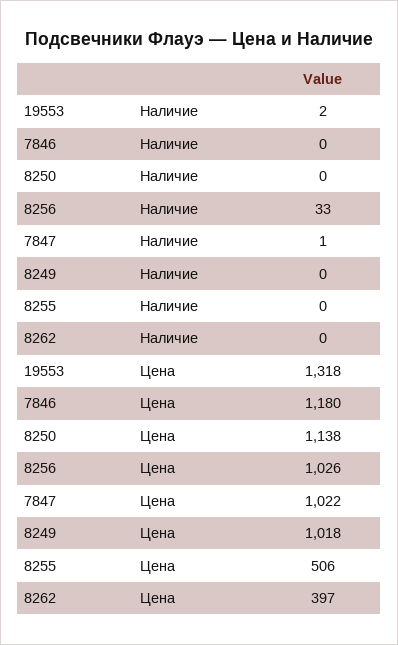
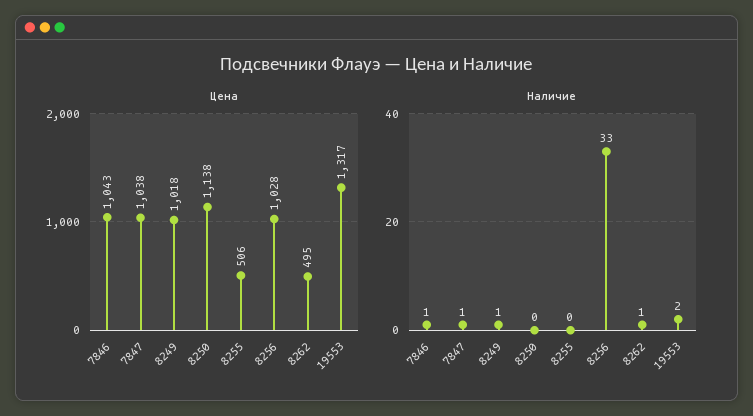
  {
    "Наличие": {
      "19553": 2,
-     "7846": 0,
+     "7846": 1,
      "8250": 0,
      "8256": 33,
      "7847": 1,
-     "8249": 0,
+     "8249": 1,
      "8255": 0,
-     "8262": 0
+     "8262": 1
    },
    "Цена": {
-     "19553": 1318,
+     "19553": 1317,
-     "7846": 1180,
+     "7846": 1043,
      "8250": 1138,
-     "8256": 1026,
+     "8256": 1028,
-     "7847": 1022,
+     "7847": 1038,
      "8249": 1018,
      "8255": 506,
-     "8262": 397
+     "8262": 495
    }
  }

